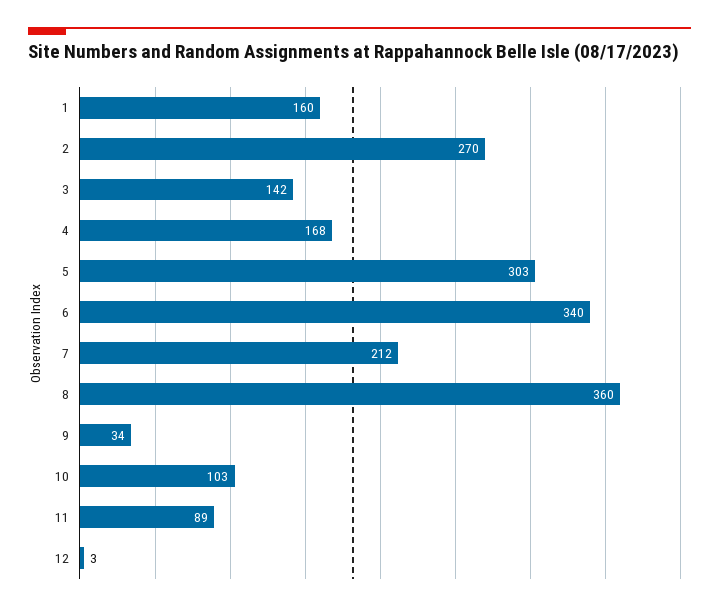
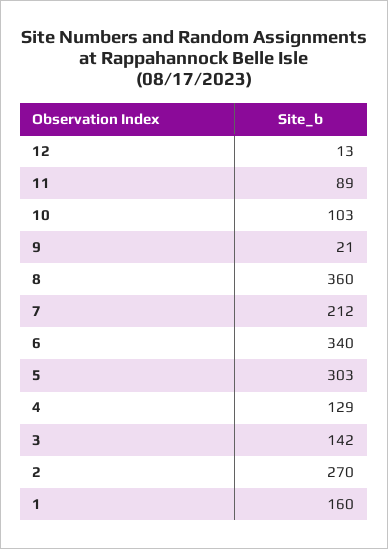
  {
    "1": 160,
    "2": 270,
    "3": 142,
-   "4": 168,
+   "4": 129,
    "5": 303,
    "6": 340,
    "7": 212,
    "8": 360,
-   "9": 34,
+   "9": 21,
    "10": 103,
    "11": 89,
-   "12": 3
+   "12": 13
  }

